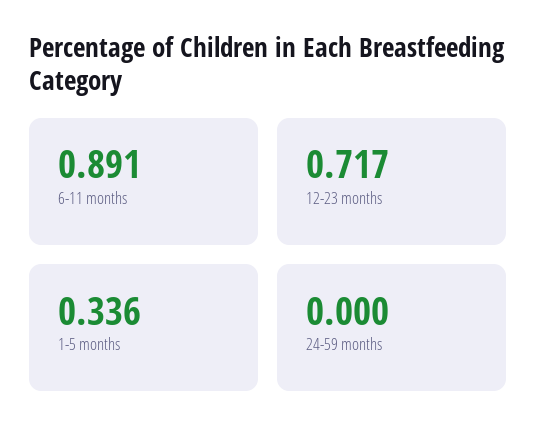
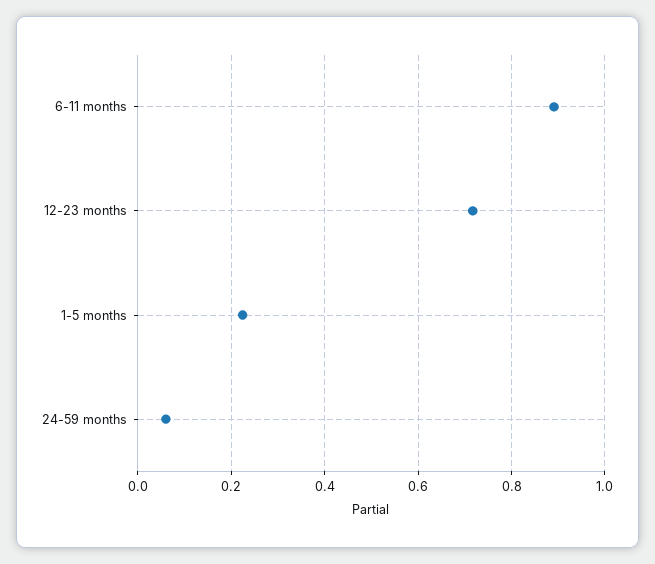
  {
    "6-11 months": 0.891,
    "12-23 months": 0.717,
-   "1-5 months": 0.336,
+   "1-5 months": 0.22,
-   "24-59 months": 0
+   "24-59 months": 0.06
  }

